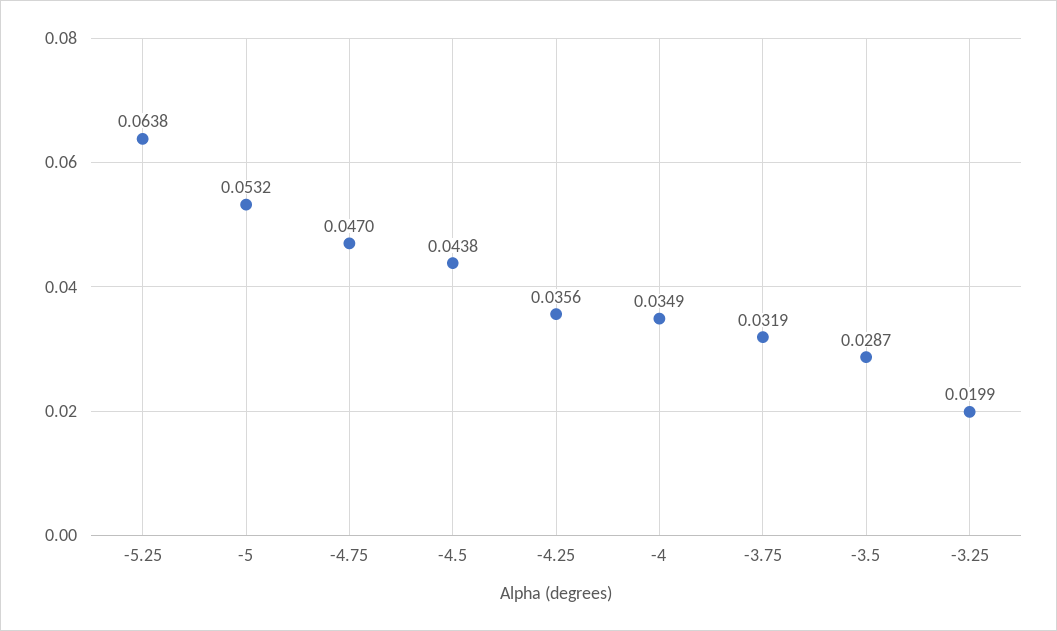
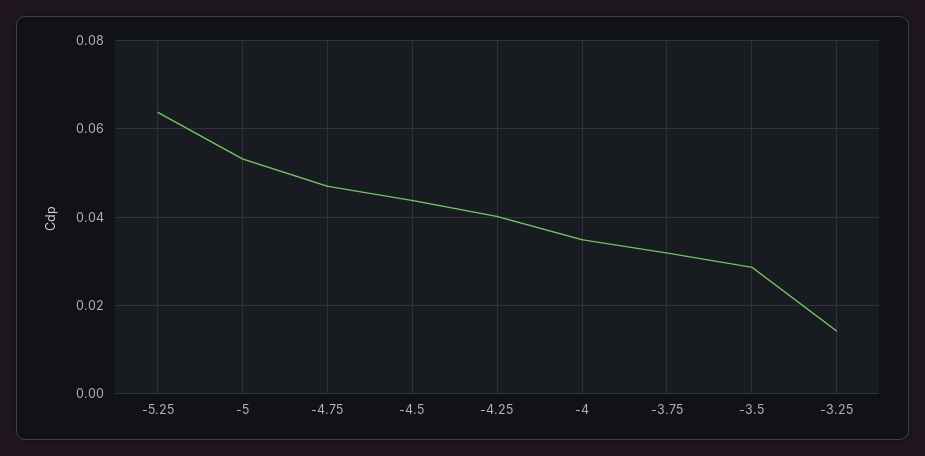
  {
    "-5.25": 0.0638,
    "-5": 0.0532,
    "-4.75": 0.047,
    "-4.5": 0.0438,
-   "-4.25": 0.0356,
+   "-4.25": 0.04,
    "-4": 0.0349,
    "-3.75": 0.0319,
    "-3.5": 0.0287,
-   "-3.25": 0.0199
+   "-3.25": 0.014
  }

